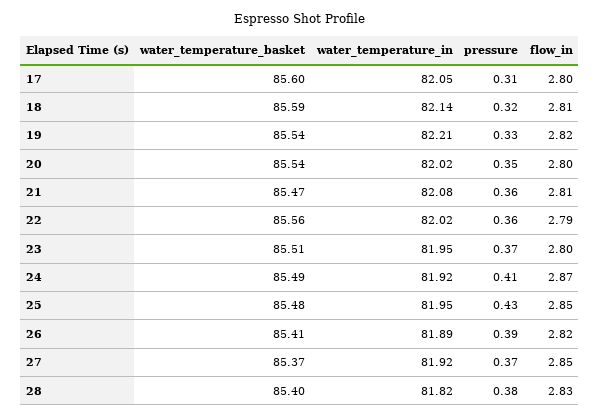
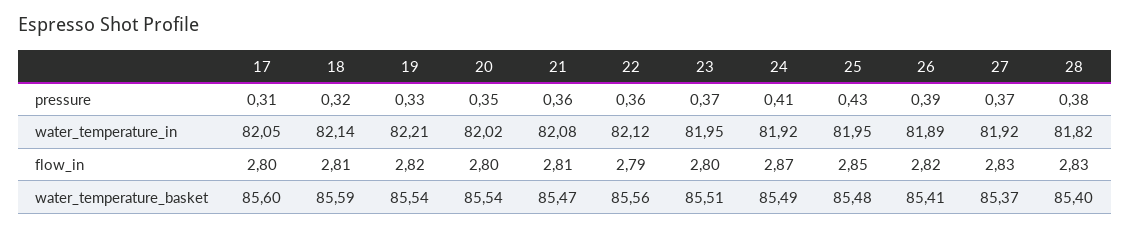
  {
    "water_temperature_basket": {
      "17": 85.6,
      "18": 85.59,
      "19": 85.54,
      "20": 85.54,
      "21": 85.47,
      "22": 85.56,
      "23": 85.51,
      "24": 85.49,
      "25": 85.48,
      "26": 85.41,
      "27": 85.37,
      "28": 85.4
    },
    "water_temperature_in": {
      "17": 82.05,
      "18": 82.14,
      "19": 82.21,
      "20": 82.02,
      "21": 82.08,
-     "22": 82.02,
+     "22": 82.12,
      "23": 81.95,
      "24": 81.92,
      "25": 81.95,
      "26": 81.89,
      "27": 81.92,
      "28": 81.82
    },
    "pressure": {
      "17": 0.31,
      "18": 0.32,
      "19": 0.33,
      "20": 0.35,
      "21": 0.36,
      "22": 0.36,
      "23": 0.37,
      "24": 0.41,
      "25": 0.43,
      "26": 0.39,
      "27": 0.37,
      "28": 0.38
    },
    "flow_in": {
      "17": 2.8,
      "18": 2.81,
      "19": 2.82,
      "20": 2.8,
      "21": 2.81,
      "22": 2.79,
      "23": 2.8,
      "24": 2.87,
      "25": 2.85,
      "26": 2.82,
-     "27": 2.85,
+     "27": 2.83,
      "28": 2.83
    }
  }

